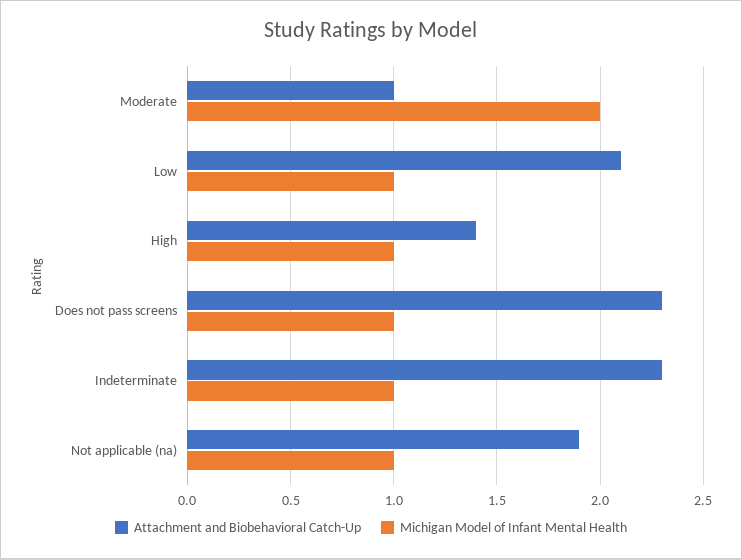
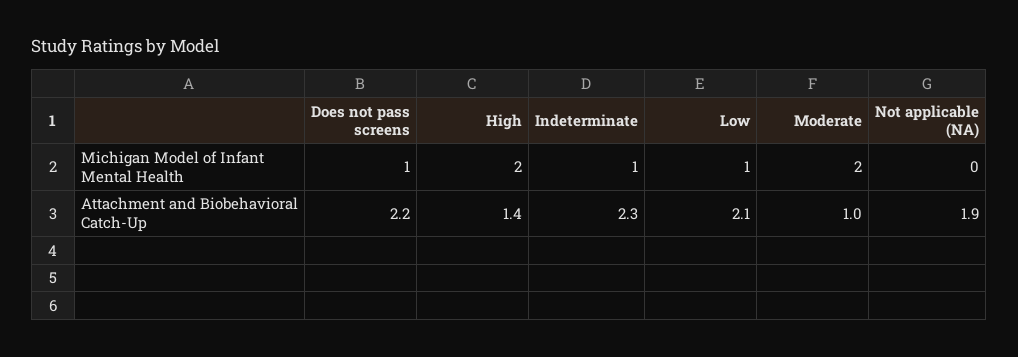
  {
    "Attachment and Biobehavioral Catch-Up": {
      "Moderate": 1,
      "Low": 2.1,
      "High": 1.4,
-     "Does not pass screens": 2.3,
+     "Does not pass screens": 2.2,
      "Indeterminate": 2.3,
      "Not applicable (na)": 1.9
    },
    "Michigan Model of Infant Mental Health": {
      "Moderate": 2,
      "Low": 1,
-     "High": 1,
+     "High": 2,
      "Does not pass screens": 1,
      "Indeterminate": 1,
-     "Not applicable (na)": 1
+     "Not applicable (na)": 0
    }
  }

